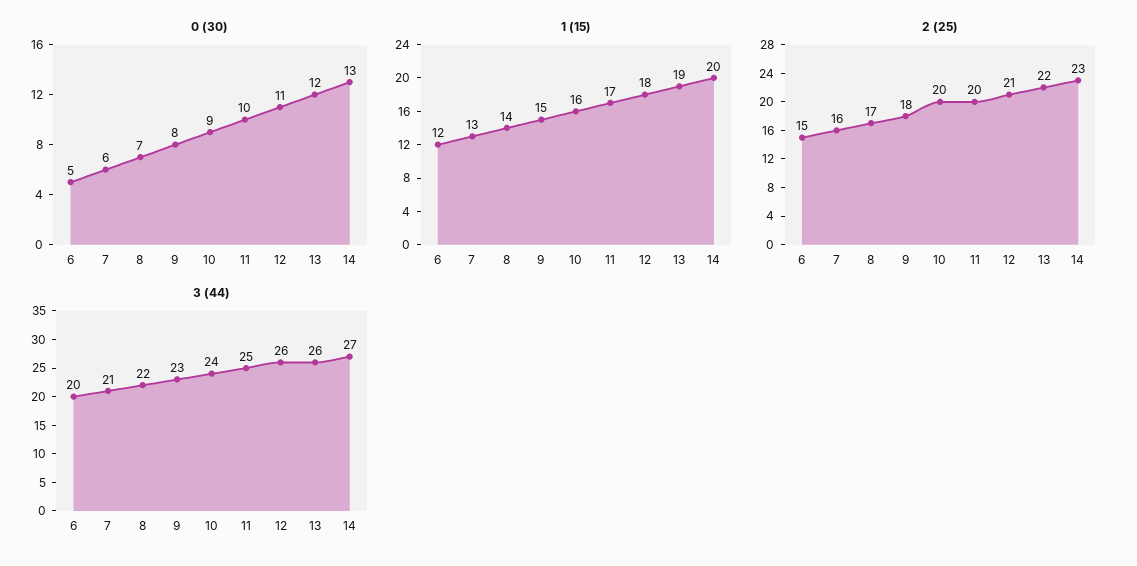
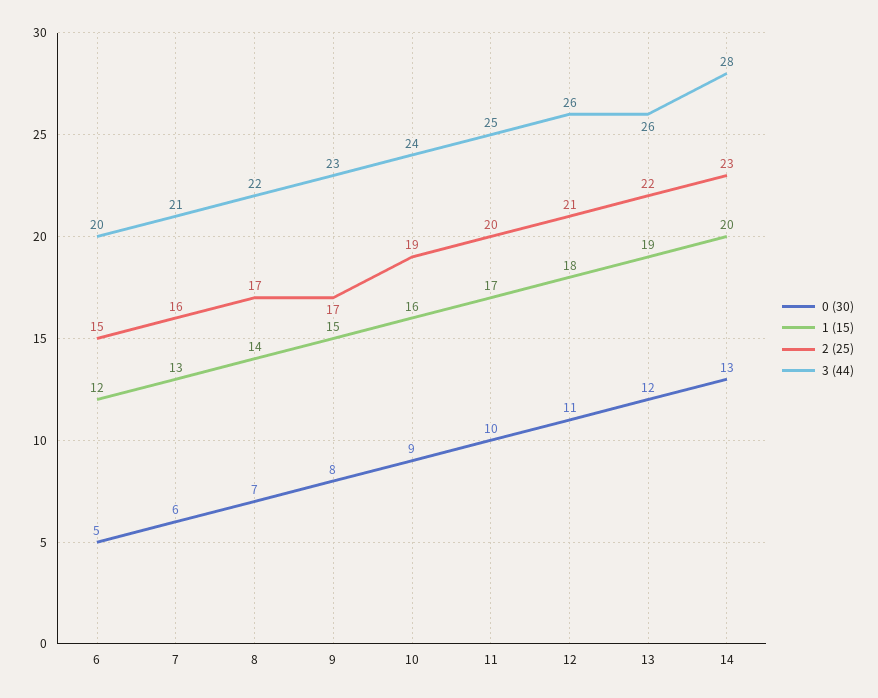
  {
    "0 (30)": {
      "6": 5,
      "7": 6,
      "8": 7,
      "9": 8,
      "10": 9,
      "11": 10,
      "12": 11,
      "13": 12,
      "14": 13
    },
    "1 (15)": {
      "6": 12,
      "7": 13,
      "8": 14,
      "9": 15,
      "10": 16,
      "11": 17,
      "12": 18,
      "13": 19,
      "14": 20
    },
    "2 (25)": {
      "6": 15,
      "7": 16,
      "8": 17,
-     "9": 18,
+     "9": 17,
-     "10": 20,
+     "10": 19,
      "11": 20,
      "12": 21,
      "13": 22,
      "14": 23
    },
    "3 (44)": {
      "6": 20,
      "7": 21,
      "8": 22,
      "9": 23,
      "10": 24,
      "11": 25,
      "12": 26,
      "13": 26,
-     "14": 27
+     "14": 28
    }
  }

